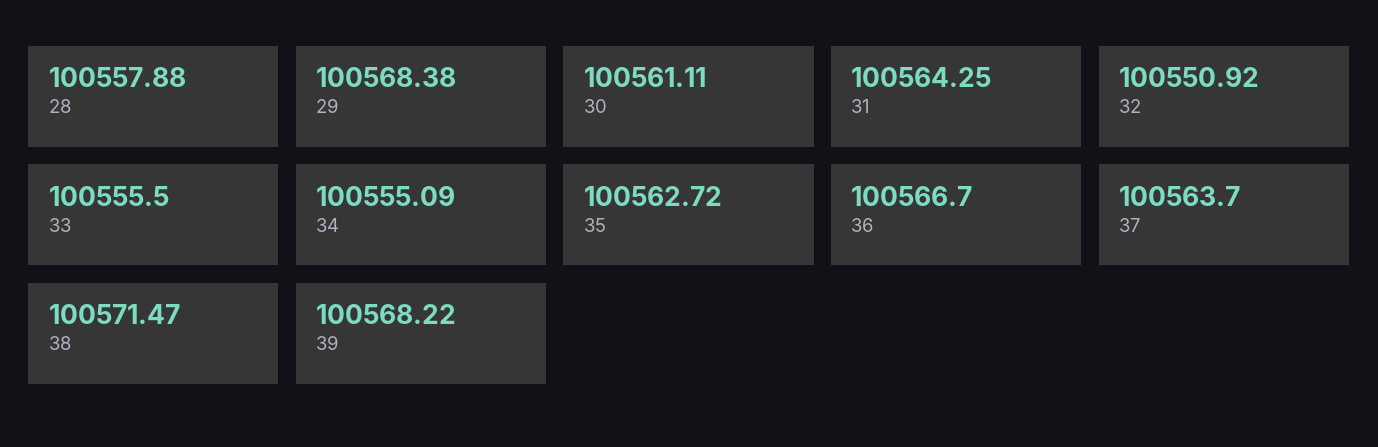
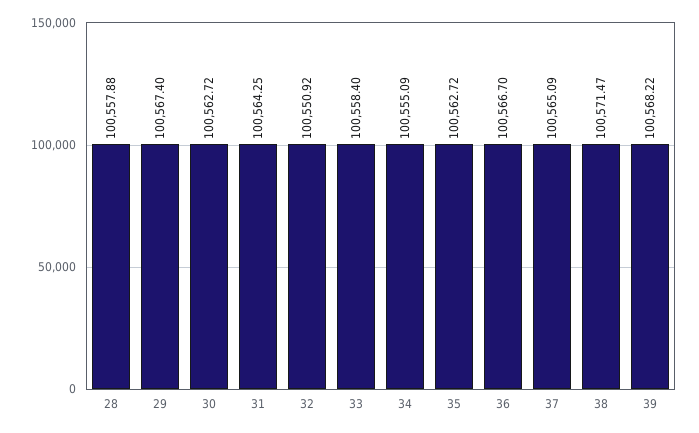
  {
    "28": 100557.88,
-   "29": 100568.38,
+   "29": 100567.4,
-   "30": 100561.11,
+   "30": 100562.72,
    "31": 100564.25,
    "32": 100550.92,
-   "33": 100555.5,
+   "33": 100558.4,
    "34": 100555.09,
    "35": 100562.72,
    "36": 100566.7,
-   "37": 100563.7,
+   "37": 100565.09,
    "38": 100571.47,
    "39": 100568.22
  }

